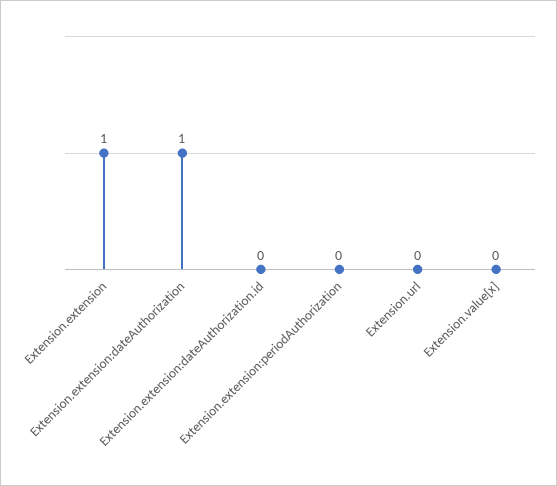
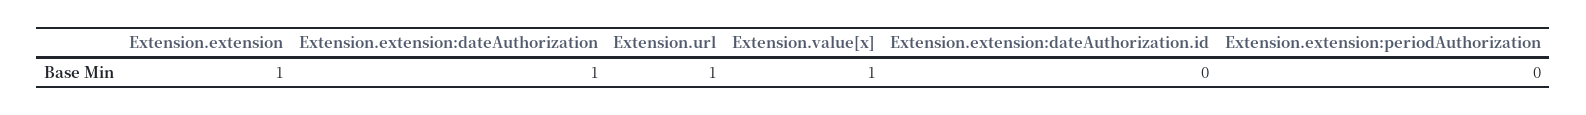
  {
    "Extension.extension": 1,
    "Extension.extension:dateAuthorization": 1,
    "Extension.extension:dateAuthorization.id": 0,
    "Extension.extension:periodAuthorization": 0,
-   "Extension.url": 0,
+   "Extension.url": 1,
-   "Extension.value[x]": 0
+   "Extension.value[x]": 1
  }

